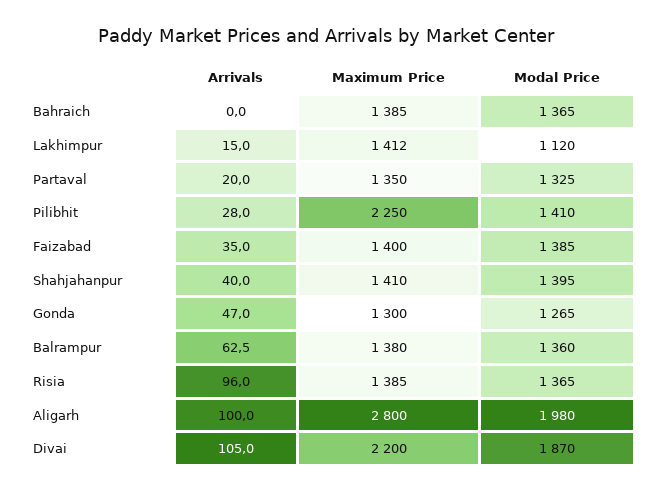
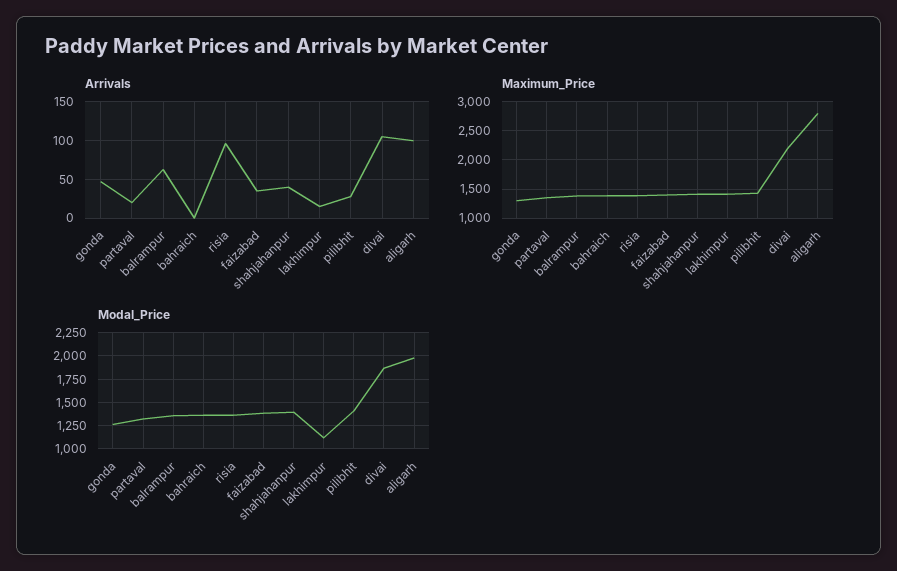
  {
    "Arrivals": {
      "Bahraich": 0,
      "Lakhimpur": 15,
      "Partaval": 20,
      "Pilibhit": 28,
      "Faizabad": 35,
      "Shahjahanpur": 40,
      "Gonda": 47,
      "Balrampur": 62.5,
      "Risia": 96,
      "Aligarh": 100,
      "Divai": 105
    },
    "Maximum Price": {
      "Bahraich": 1385,
      "Lakhimpur": 1412,
      "Partaval": 1350,
-     "Pilibhit": 2250,
+     "Pilibhit": 1500,
      "Faizabad": 1400,
      "Shahjahanpur": 1410,
      "Gonda": 1300,
      "Balrampur": 1380,
      "Risia": 1385,
      "Aligarh": 2800,
      "Divai": 2200
    },
    "Modal Price": {
      "Bahraich": 1365,
      "Lakhimpur": 1120,
      "Partaval": 1325,
      "Pilibhit": 1410,
      "Faizabad": 1385,
      "Shahjahanpur": 1395,
      "Gonda": 1265,
      "Balrampur": 1360,
      "Risia": 1365,
      "Aligarh": 1980,
      "Divai": 1870
    }
  }

